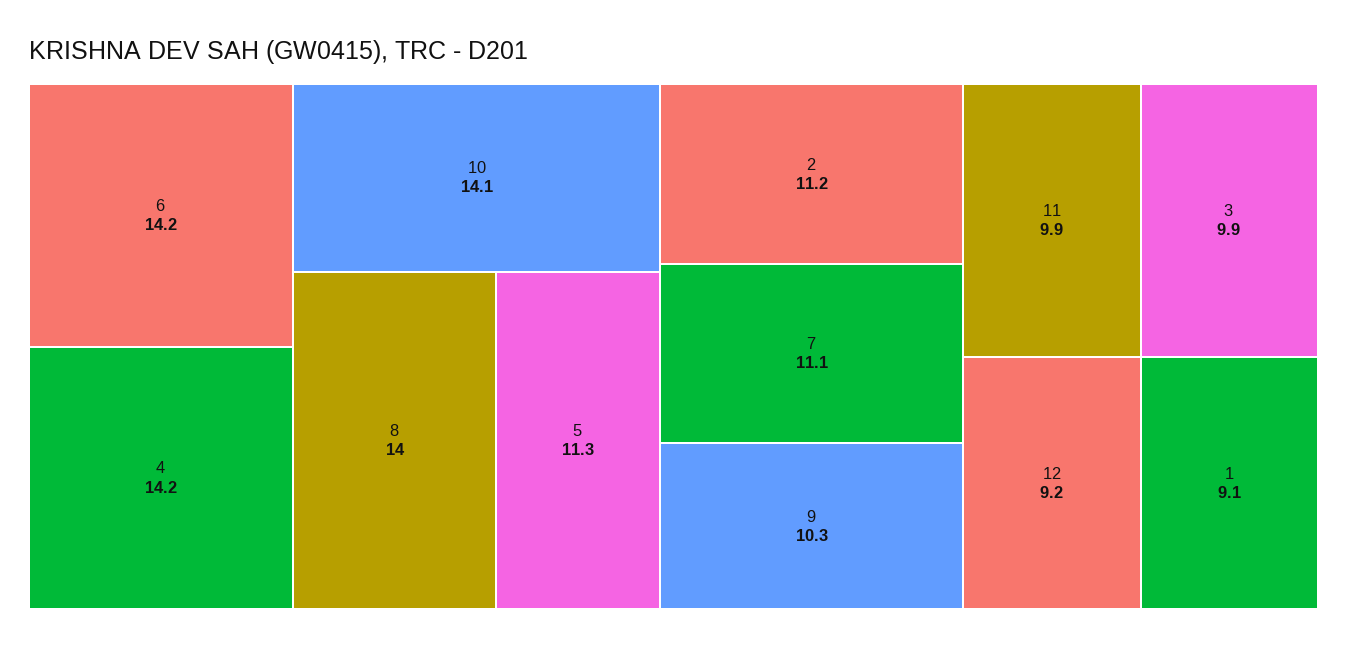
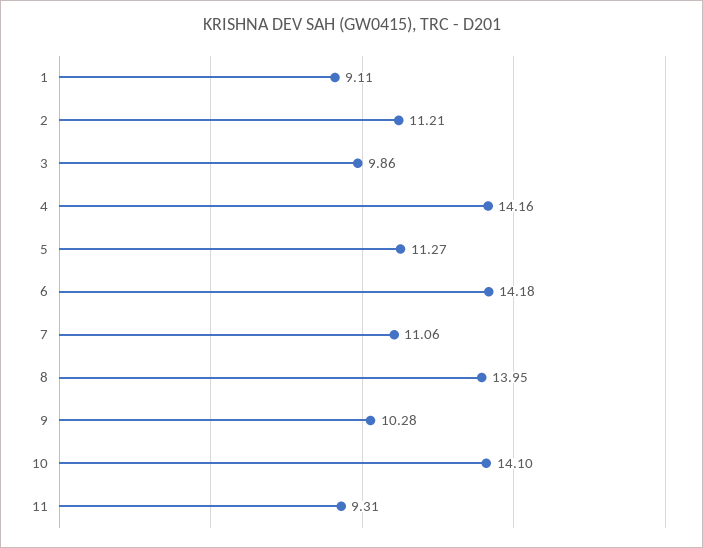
  {
    "6": 14.18,
    "4": 14.16,
    "10": 14.1,
    "8": 13.95,
    "5": 11.27,
    "2": 11.21,
    "7": 11.06,
    "9": 10.28,
-   "11": 9.9,
+   "11": 9.31,
    "3": 9.86,
-   "12": 9.2,
    "1": 9.11
  }

